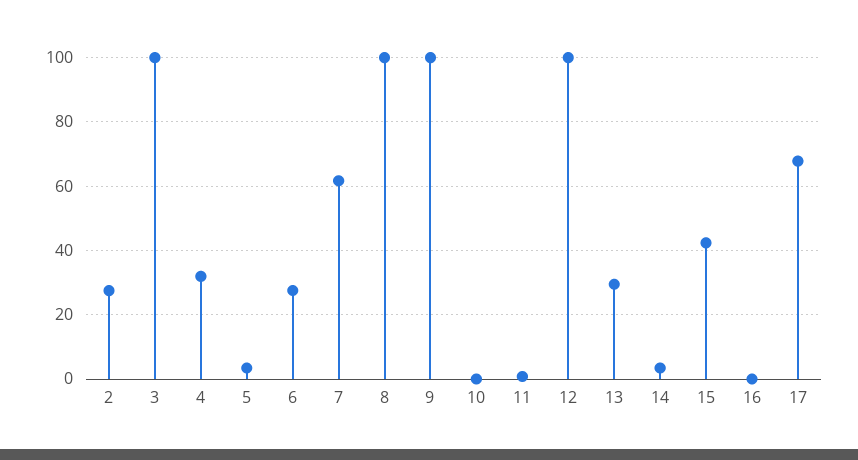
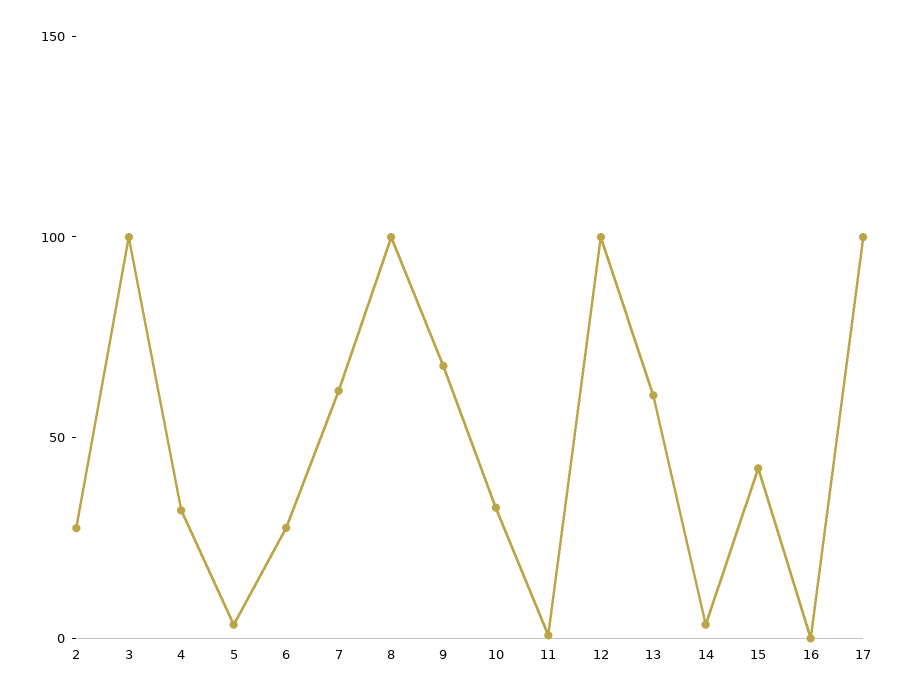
  {
    "2": 28,
    "3": 100,
    "4": 32,
    "5": 4,
    "6": 28,
    "7": 62,
    "8": 100,
-   "9": 100,
+   "9": 70,
-   "10": 0,
+   "10": 30,
    "11": 0,
    "12": 100,
-   "13": 30,
+   "13": 60,
    "14": 4,
    "15": 42,
    "16": 0,
-   "17": 68
+   "17": 100
  }

